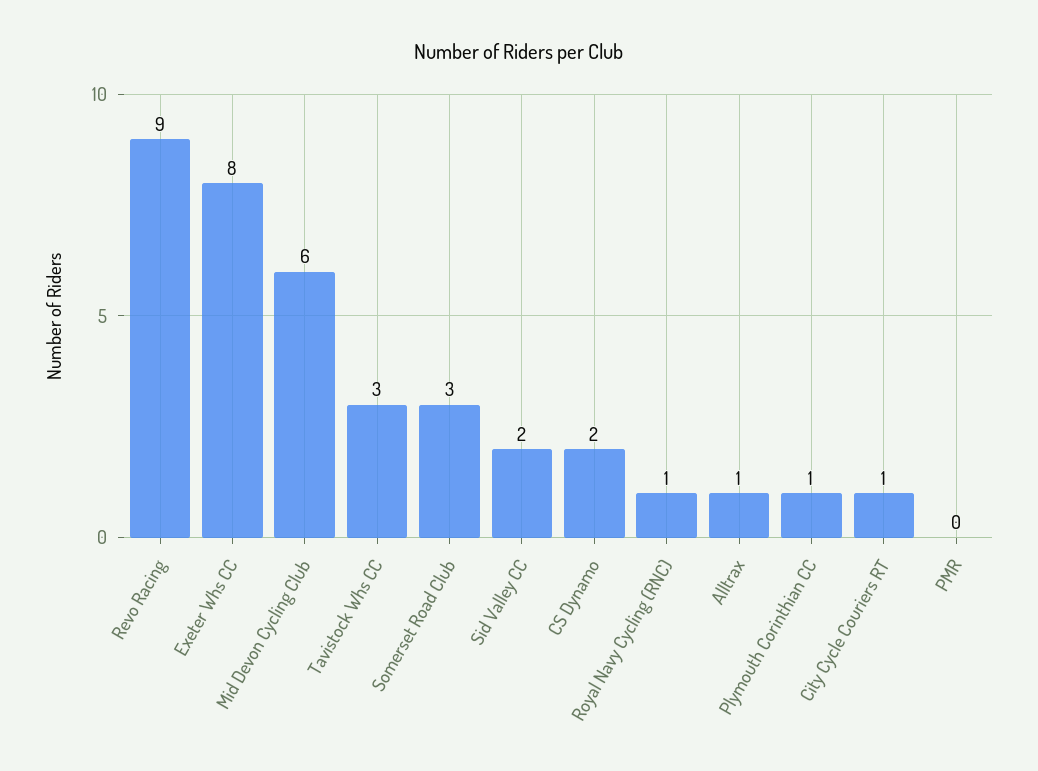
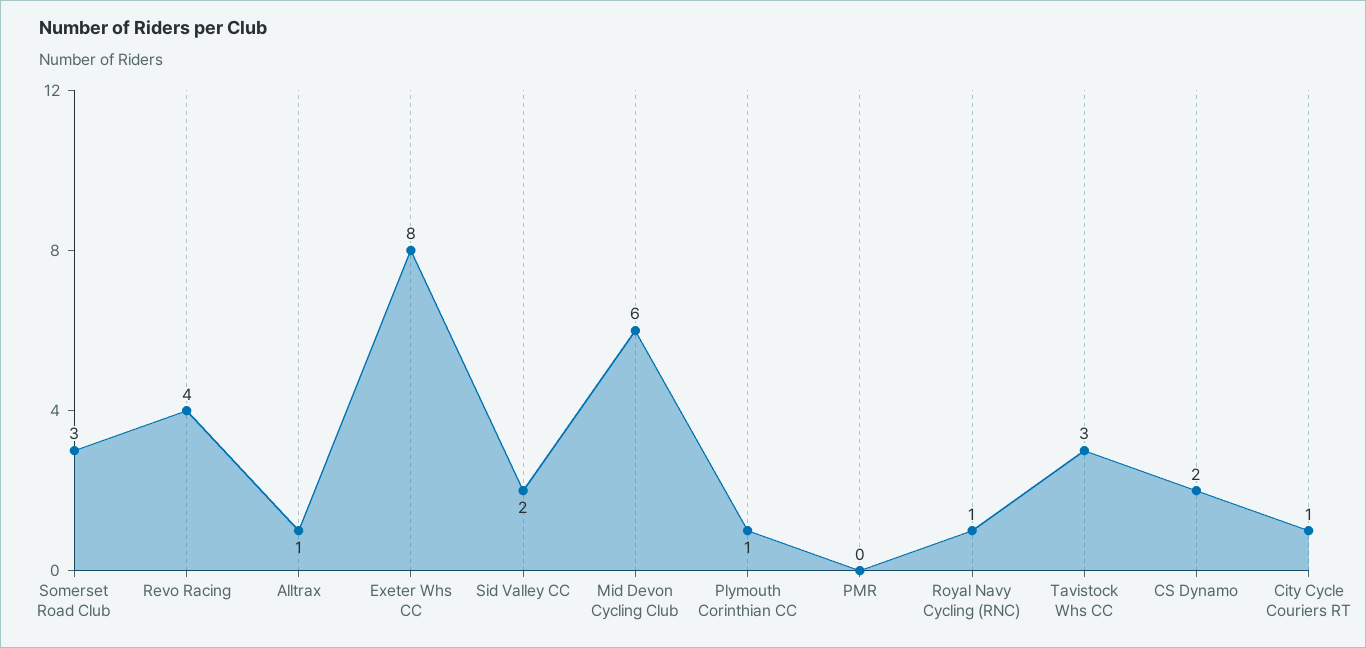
  {
-   "Revo Racing": 9,
+   "Revo Racing": 4,
    "Exeter Whs CC": 8,
    "Mid Devon Cycling Club": 6,
    "Tavistock Whs CC": 3,
    "Somerset Road Club": 3,
    "Sid Valley CC": 2,
    "CS Dynamo": 2,
    "Royal Navy Cycling (RNC)": 1,
    "Alltrax": 1,
    "Plymouth Corinthian CC": 1,
    "City Cycle Couriers RT": 1,
    "PMR": 0
  }

